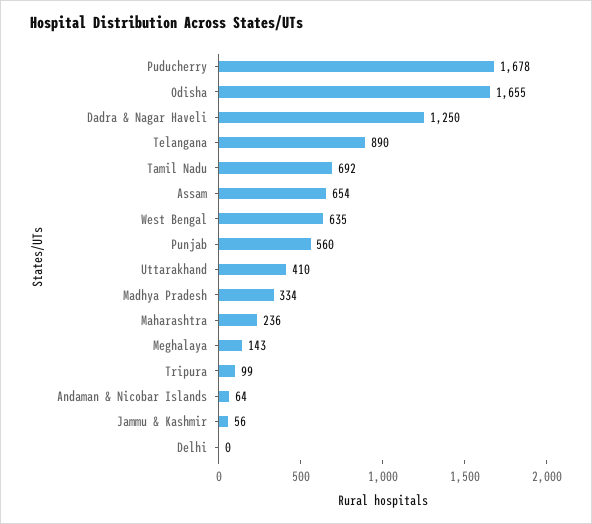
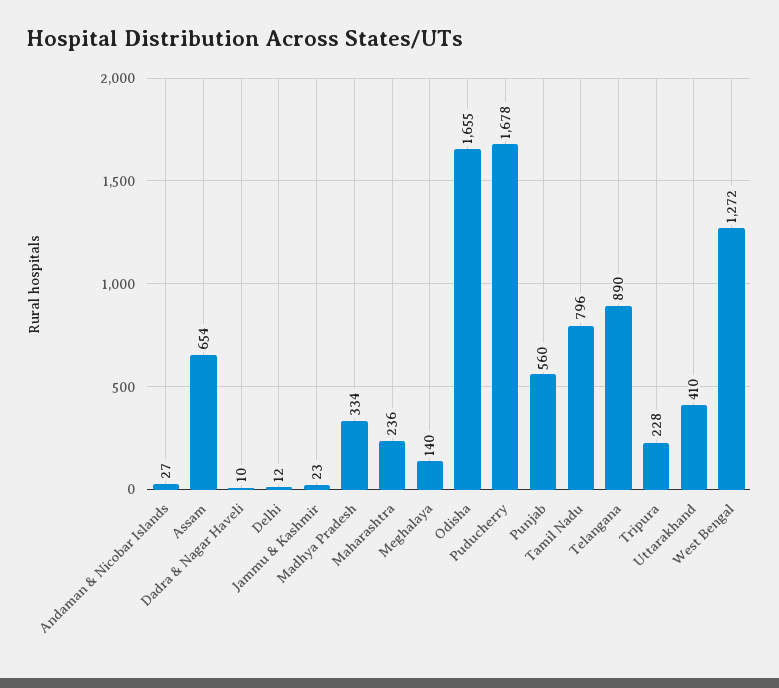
  {
    "Puducherry": 1678,
    "Odisha": 1655,
-   "Dadra & Nagar Haveli": 1250,
+   "Dadra & Nagar Haveli": 10,
    "Telangana": 890,
-   "Tamil Nadu": 692,
+   "Tamil Nadu": 796,
    "Assam": 654,
-   "West Bengal": 635,
+   "West Bengal": 1272,
    "Punjab": 560,
    "Uttarakhand": 410,
    "Madhya Pradesh": 334,
    "Maharashtra": 236,
-   "Meghalaya": 143,
+   "Meghalaya": 140,
-   "Tripura": 99,
+   "Tripura": 228,
-   "Andaman & Nicobar Islands": 64,
+   "Andaman & Nicobar Islands": 27,
-   "Jammu & Kashmir": 56,
+   "Jammu & Kashmir": 23,
-   "Delhi": 0
+   "Delhi": 12
  }

